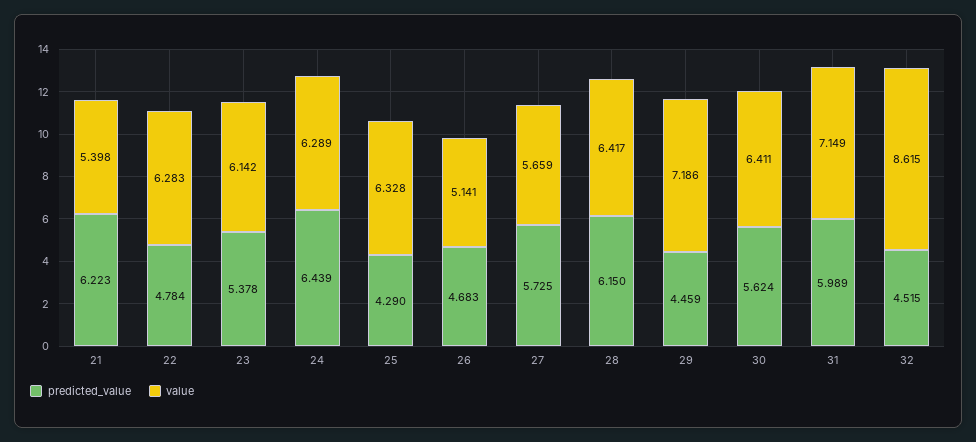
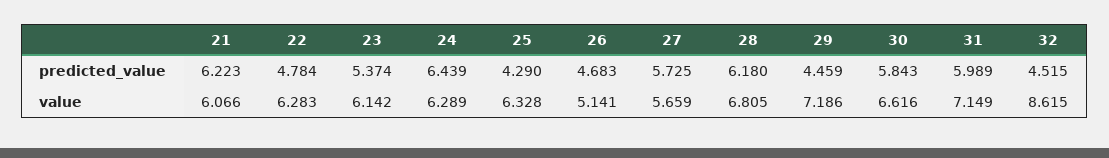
  {
    "predicted_value": {
      "21": 6.223,
      "22": 4.784,
-     "23": 5.378,
+     "23": 5.374,
      "24": 6.439,
      "25": 4.29,
      "26": 4.683,
      "27": 5.725,
-     "28": 6.15,
+     "28": 6.18,
      "29": 4.459,
-     "30": 5.624,
+     "30": 5.843,
      "31": 5.989,
      "32": 4.515
    },
    "value": {
-     "21": 5.398,
+     "21": 6.066,
      "22": 6.283,
      "23": 6.142,
      "24": 6.289,
      "25": 6.328,
      "26": 5.141,
      "27": 5.659,
-     "28": 6.417,
+     "28": 6.805,
      "29": 7.186,
-     "30": 6.411,
+     "30": 6.616,
      "31": 7.149,
      "32": 8.615
    }
  }

